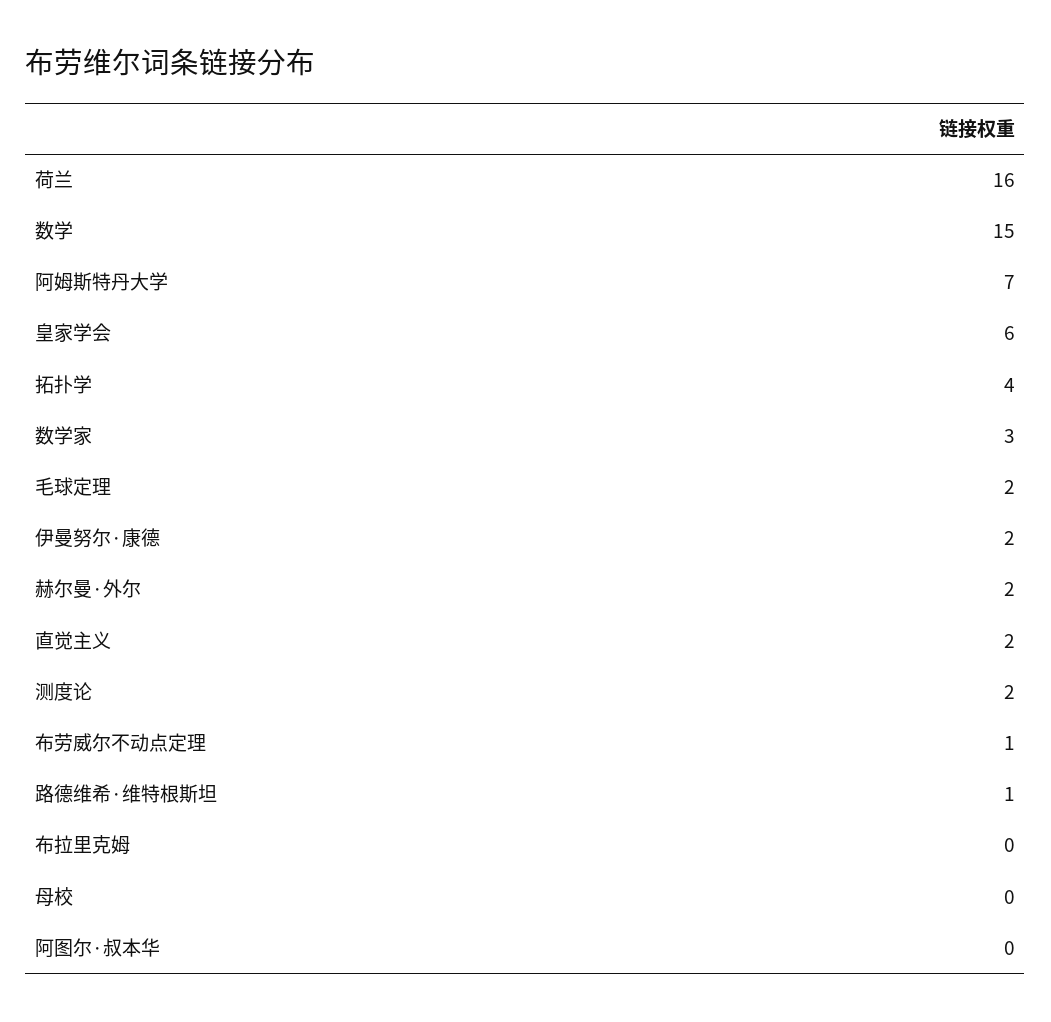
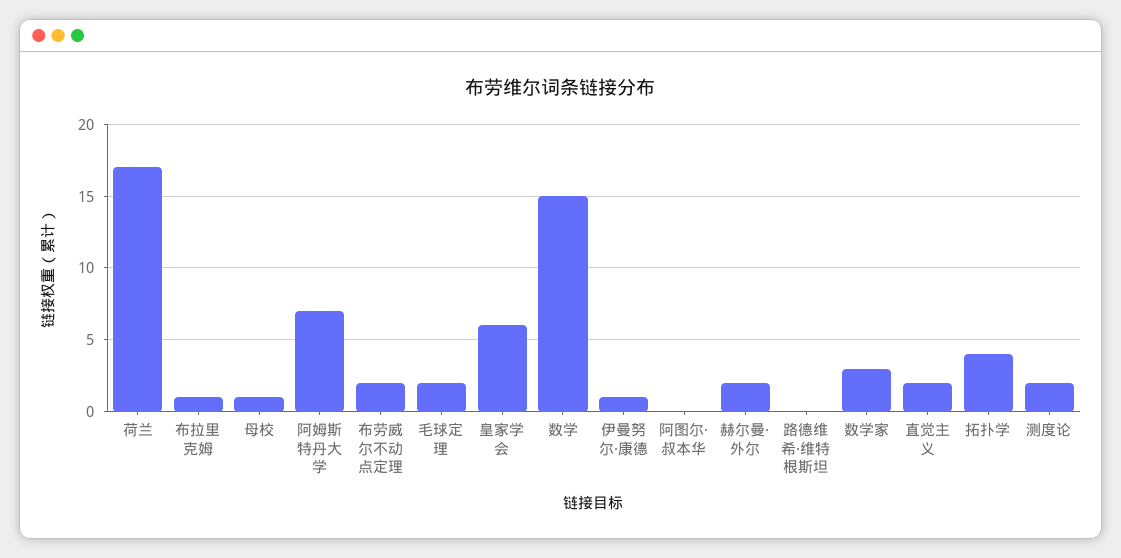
  {
-   "荷兰": 16,
+   "荷兰": 17,
    "数学": 15,
    "阿姆斯特丹大学": 7,
    "皇家学会": 6,
    "拓扑学": 4,
    "数学家": 3,
    "毛球定理": 2,
-   "伊曼努尔·康德": 2,
+   "伊曼努尔·康德": 1,
    "赫尔曼·外尔": 2,
    "直觉主义": 2,
    "测度论": 2,
-   "布劳威尔不动点定理": 1,
+   "布劳威尔不动点定理": 2,
-   "路德维希·维特根斯坦": 1,
+   "路德维希·维特根斯坦": 0,
-   "布拉里克姆": 0,
+   "布拉里克姆": 1,
-   "母校": 0,
+   "母校": 1,
    "阿图尔·叔本华": 0
  }

